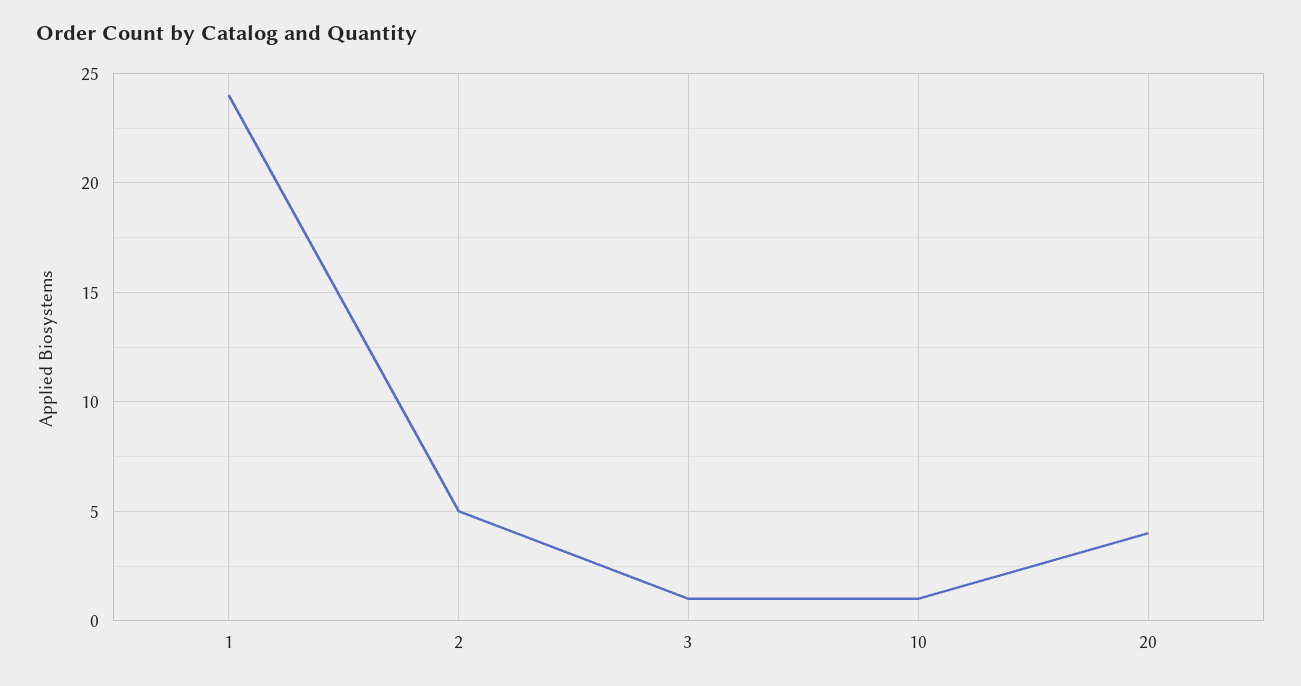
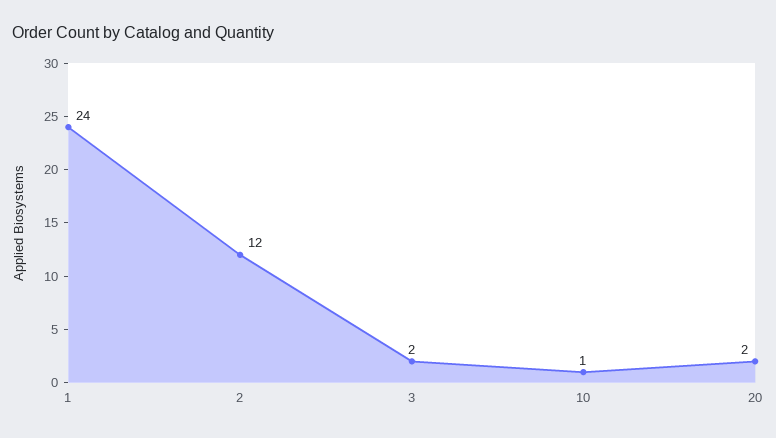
  {
    "1": 24,
-   "2": 5,
+   "2": 12,
-   "3": 1,
+   "3": 2,
    "10": 1,
-   "20": 4
+   "20": 2
  }

